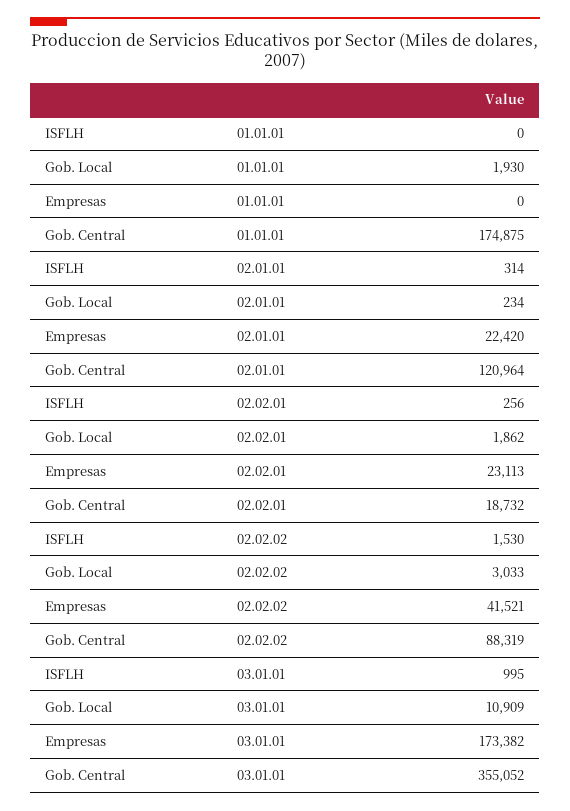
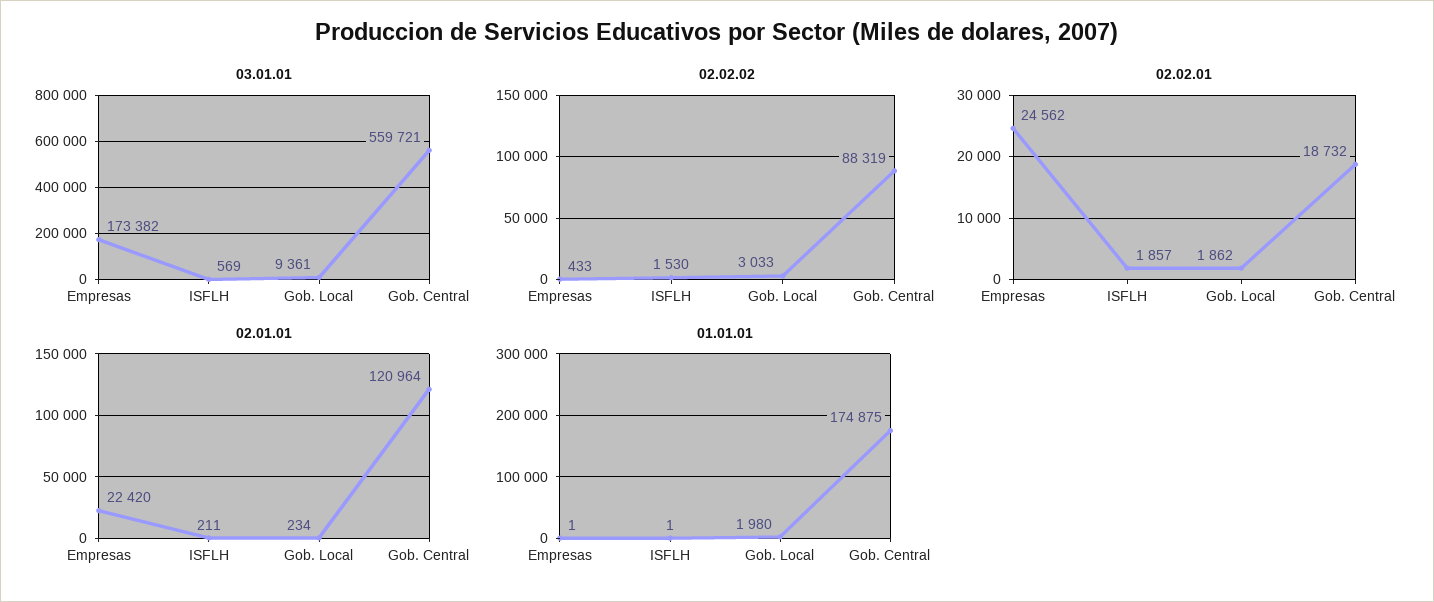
  {
    "01.01.01": {
-     "ISFLH": 0,
+     "ISFLH": 1,
-     "Gob. Local": 1930,
+     "Gob. Local": 1980,
-     "Empresas": 0,
+     "Empresas": 1,
      "Gob. Central": 174875
    },
    "02.01.01": {
-     "ISFLH": 314,
+     "ISFLH": 211,
      "Gob. Local": 234,
      "Empresas": 22420,
      "Gob. Central": 120964
    },
    "02.02.01": {
-     "ISFLH": 256,
+     "ISFLH": 1857,
      "Gob. Local": 1862,
-     "Empresas": 23113,
+     "Empresas": 24562,
      "Gob. Central": 18732
    },
    "02.02.02": {
      "ISFLH": 1530,
      "Gob. Local": 3033,
-     "Empresas": 41521,
+     "Empresas": 433,
      "Gob. Central": 88319
    },
    "03.01.01": {
-     "ISFLH": 995,
+     "ISFLH": 569,
-     "Gob. Local": 10909,
+     "Gob. Local": 9361,
      "Empresas": 173382,
-     "Gob. Central": 355052
+     "Gob. Central": 559721
    }
  }

